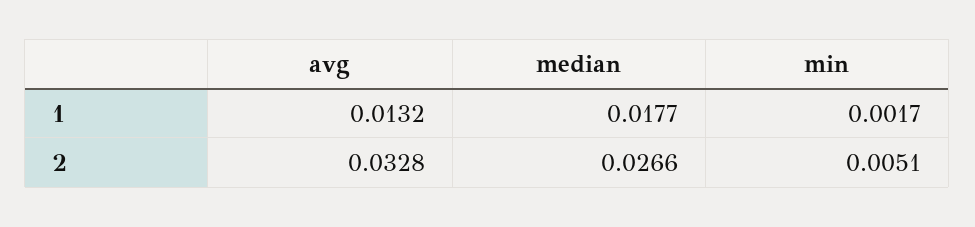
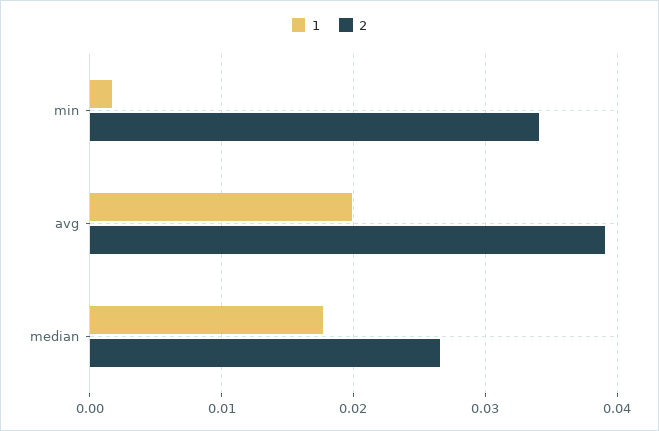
  {
    "1": {
-     "avg": 0.0132,
+     "avg": 0.02,
      "median": 0.0177,
      "min": 0.0017
    },
    "2": {
-     "avg": 0.0328,
+     "avg": 0.039,
      "median": 0.0266,
-     "min": 0.0051
+     "min": 0.034
    }
  }

